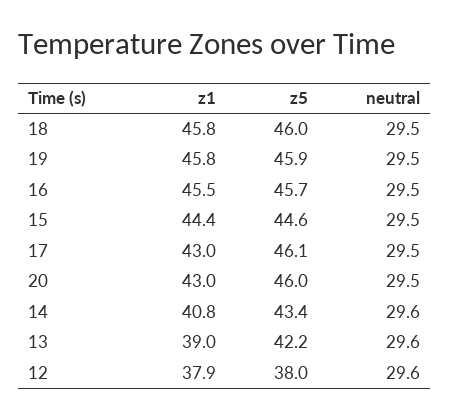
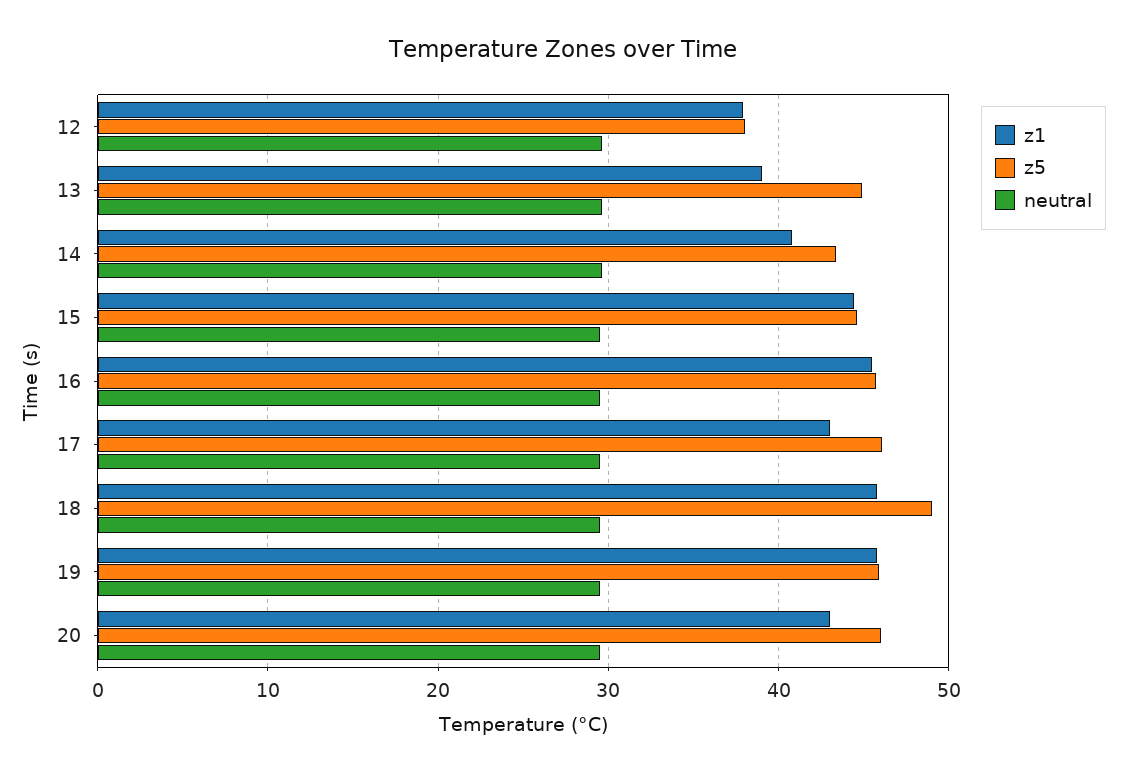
  {
    "z1": {
      "18": 45.8,
      "19": 45.8,
      "16": 45.5,
      "15": 44.4,
      "17": 43,
      "20": 43,
      "14": 40.8,
      "13": 39,
      "12": 37.9
    },
    "z5": {
-     "18": 46,
+     "18": 49,
      "19": 45.9,
      "16": 45.7,
      "15": 44.6,
      "17": 46.1,
      "20": 46,
      "14": 43.4,
-     "13": 42.2,
+     "13": 45,
      "12": 38
    },
    "neutral": {
      "18": 29.5,
      "19": 29.5,
      "16": 29.5,
      "15": 29.5,
      "17": 29.5,
      "20": 29.5,
      "14": 29.6,
      "13": 29.6,
      "12": 29.6
    }
  }

